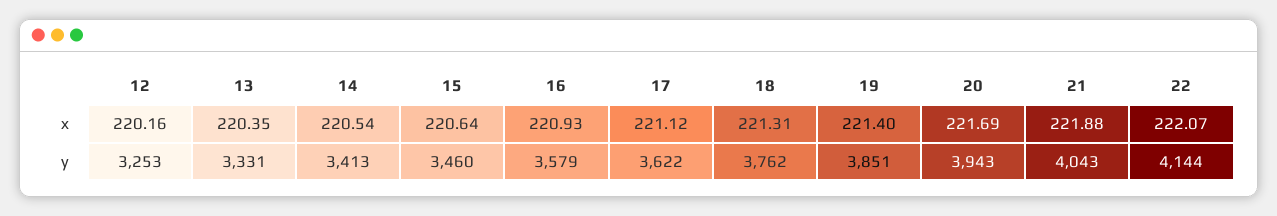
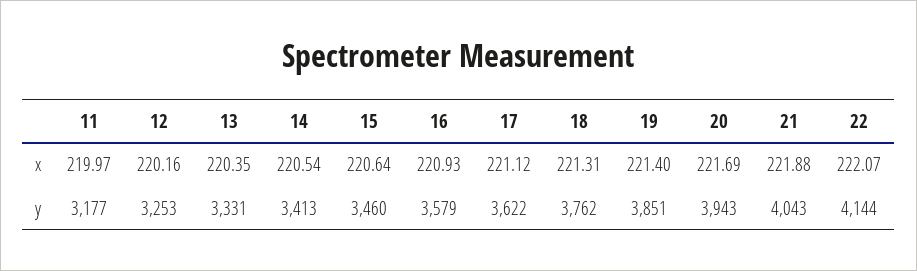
  {
    "12": {
      "x": 220.16,
      "y": 3253
    },
    "13": {
      "x": 220.35,
      "y": 3331
    },
    "14": {
      "x": 220.54,
      "y": 3413
    },
    "15": {
      "x": 220.64,
      "y": 3460
    },
    "16": {
      "x": 220.93,
      "y": 3579
    },
    "17": {
      "x": 221.12,
      "y": 3622
    },
    "18": {
      "x": 221.31,
      "y": 3762
    },
    "19": {
      "x": 221.4,
      "y": 3851
    },
    "20": {
      "x": 221.69,
      "y": 3943
    },
    "21": {
      "x": 221.88,
      "y": 4043
    },
    "22": {
      "x": 222.07,
      "y": 4144
-   }
+   },
+   "11": {
+     "x": 219.97,
+     "y": 3177
+   }
  }

